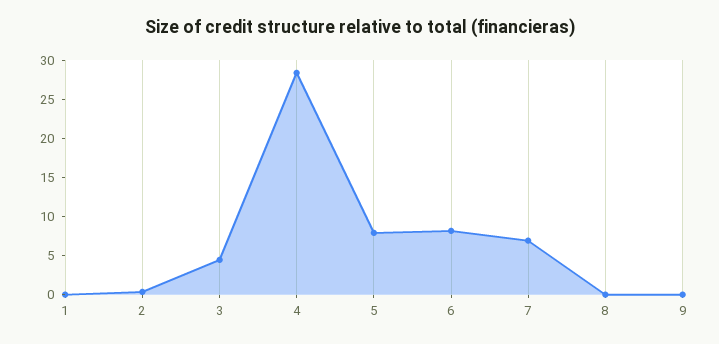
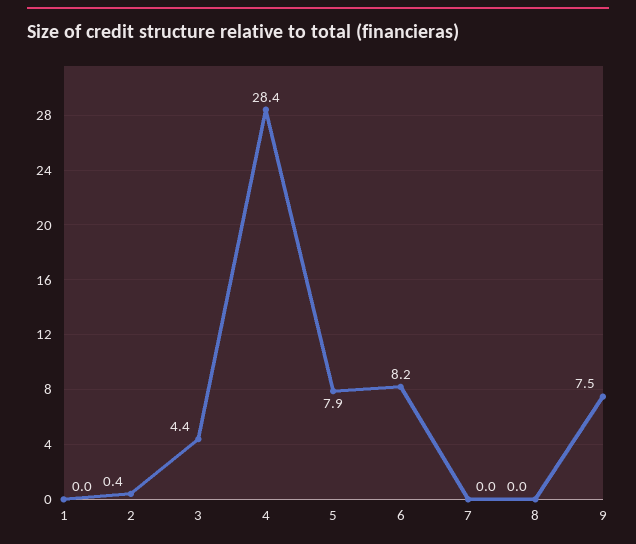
  {
    "1": 0,
    "2": 0.4,
    "3": 4.4,
    "4": 28.4,
    "5": 7.9,
    "6": 8.2,
-   "7": 7.5,
+   "7": 0,
    "8": 0,
-   "9": 0
+   "9": 7.5
  }

